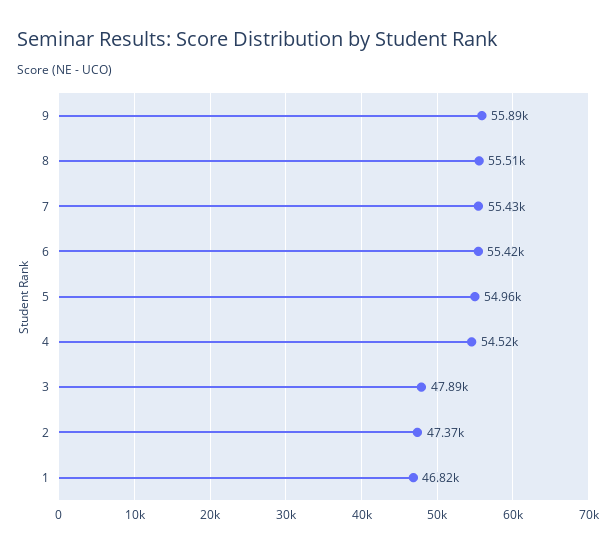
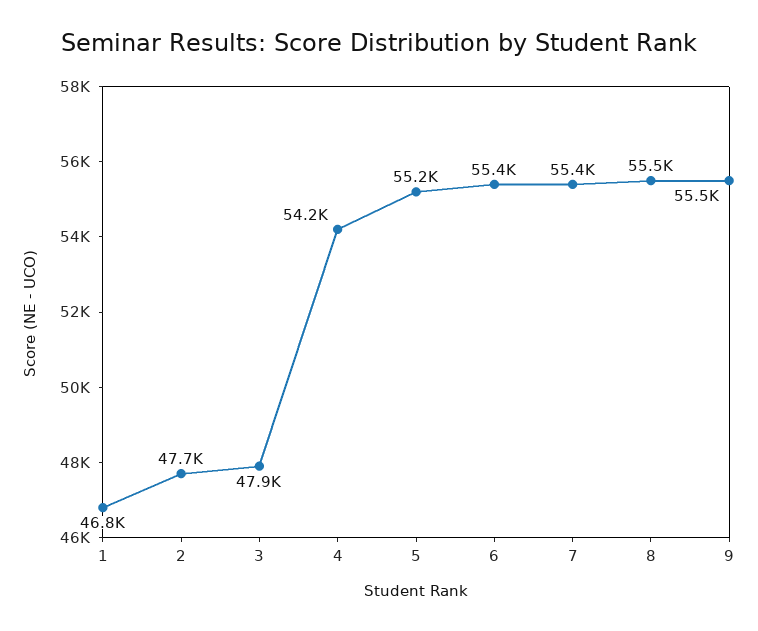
  {
-   "9": 55890,
+   "9": 55500,
    "8": 55510,
    "7": 55430,
    "6": 55420,
-   "5": 54960,
+   "5": 55200,
-   "4": 54520,
+   "4": 54200,
    "3": 47890,
-   "2": 47370,
+   "2": 47700,
    "1": 46820
  }

